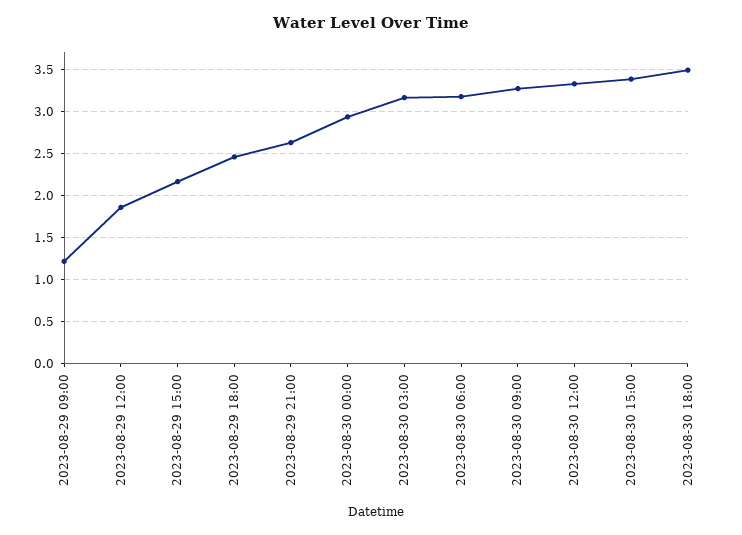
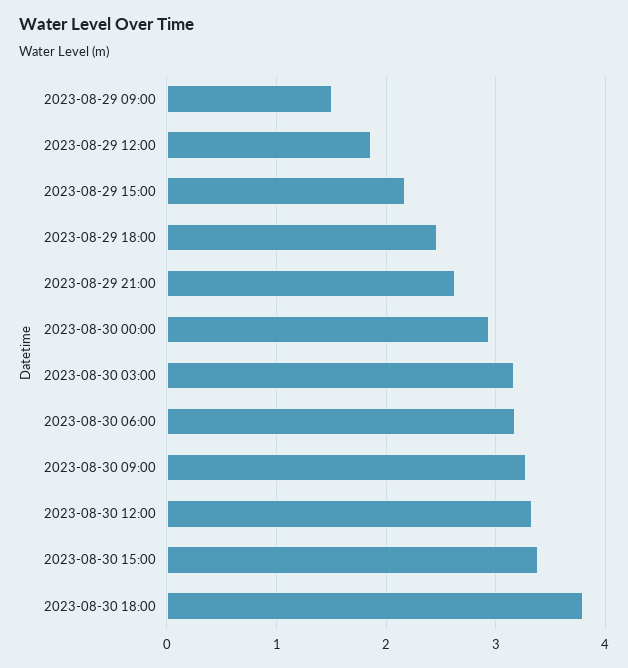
  {
-   "2023-08-29 09:00": 1.2,
+   "2023-08-29 09:00": 1.5,
    "2023-08-29 12:00": 1.9,
    "2023-08-29 15:00": 2.2,
    "2023-08-29 18:00": 2.5,
    "2023-08-29 21:00": 2.6,
    "2023-08-30 00:00": 2.9,
    "2023-08-30 03:00": 3.2,
    "2023-08-30 06:00": 3.2,
    "2023-08-30 09:00": 3.3,
    "2023-08-30 12:00": 3.3,
    "2023-08-30 15:00": 3.4,
-   "2023-08-30 18:00": 3.5
+   "2023-08-30 18:00": 3.8
  }

